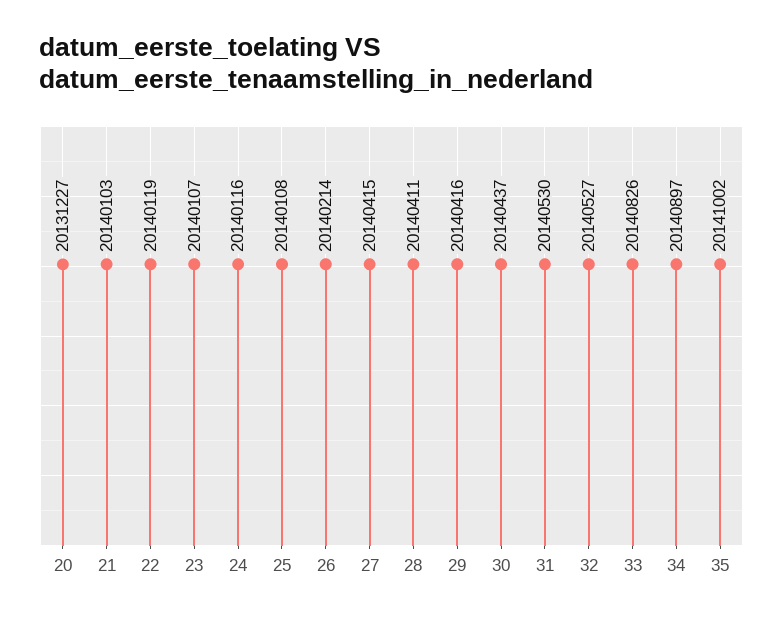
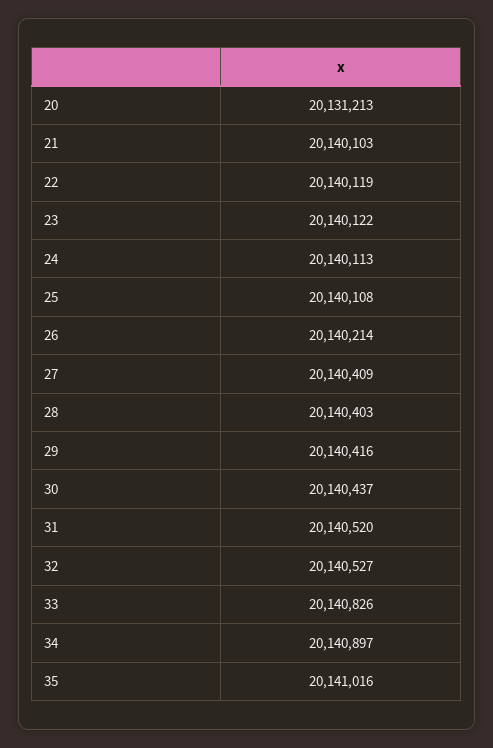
  {
-   "20": 20131227,
+   "20": 20131213,
    "21": 20140103,
    "22": 20140119,
-   "23": 20140107,
+   "23": 20140122,
-   "24": 20140116,
+   "24": 20140113,
    "25": 20140108,
    "26": 20140214,
-   "27": 20140415,
+   "27": 20140409,
-   "28": 20140411,
+   "28": 20140403,
    "29": 20140416,
    "30": 20140437,
-   "31": 20140530,
+   "31": 20140520,
    "32": 20140527,
    "33": 20140826,
    "34": 20140897,
-   "35": 20141002
+   "35": 20141016
  }

